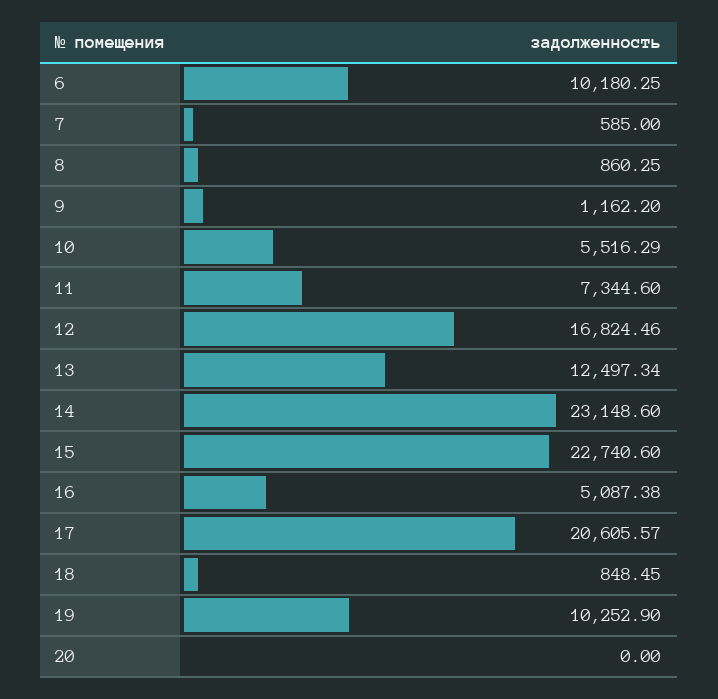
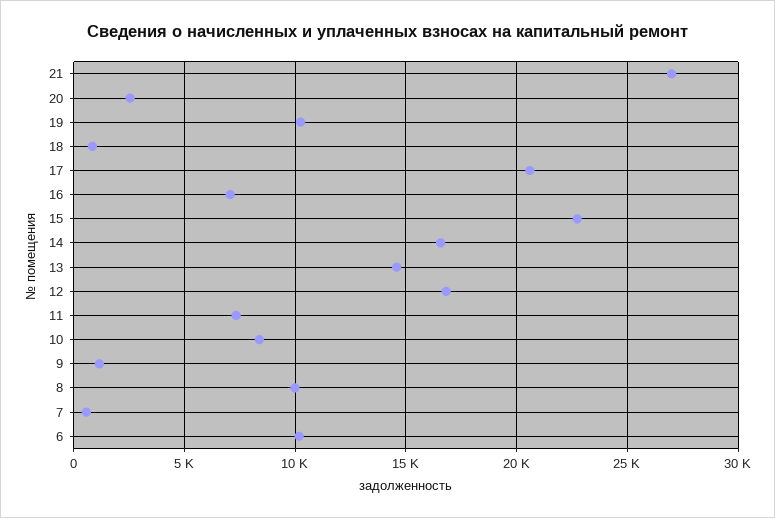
  {
    "6": 10180.25,
    "7": 585,
-   "8": 860.25,
+   "8": 10000,
    "9": 1162.2,
-   "10": 5516.29,
+   "10": 8500,
    "11": 7344.6,
    "12": 16824.46,
-   "13": 12497.34,
+   "13": 14500,
-   "14": 23148.6,
+   "14": 16500,
    "15": 22740.6,
-   "16": 5087.38,
+   "16": 7000,
    "17": 20605.57,
    "18": 848.45,
    "19": 10252.9,
-   "20": 0
+   "20": 2500,
+   "21": 27000
  }

